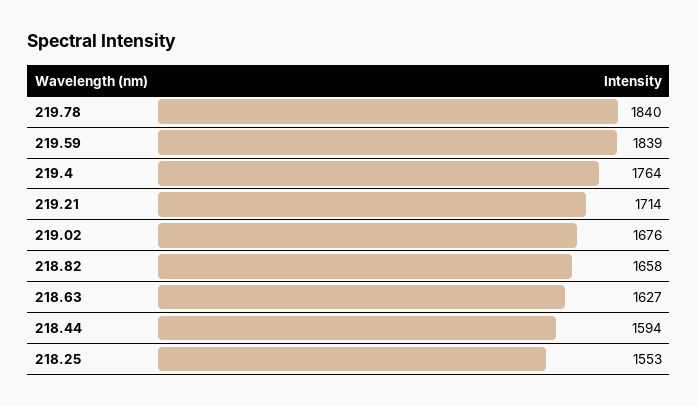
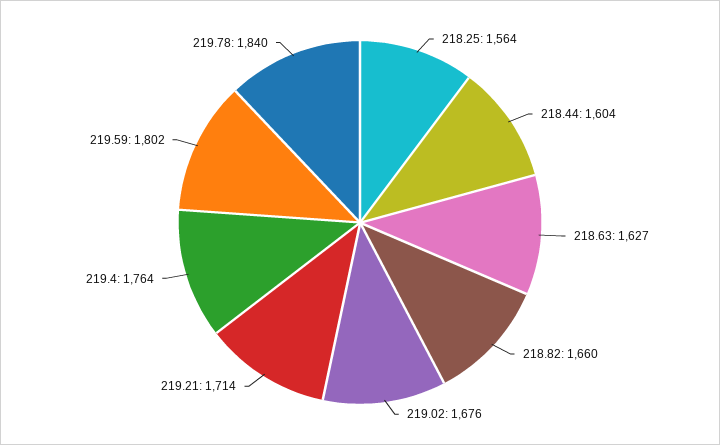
  {
    "219.78": 1840,
-   "219.59": 1839,
+   "219.59": 1802,
    "219.4": 1764,
    "219.21": 1714,
    "219.02": 1676,
-   "218.82": 1658,
+   "218.82": 1660,
    "218.63": 1627,
-   "218.44": 1594,
+   "218.44": 1604,
-   "218.25": 1553
+   "218.25": 1564
  }

